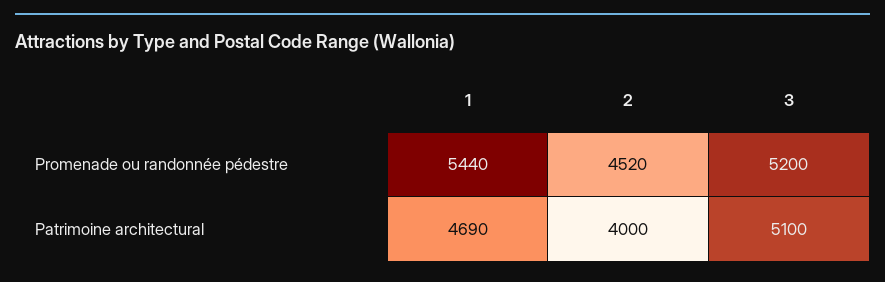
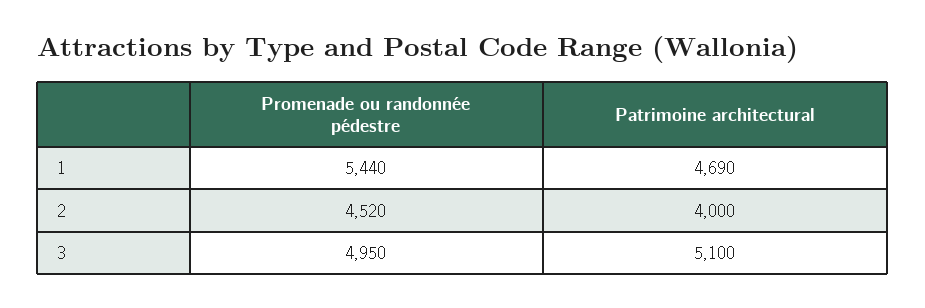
  {
    "1": {
      "Promenade ou randonnée pédestre": 5440,
      "Patrimoine architectural": 4690
    },
    "2": {
      "Promenade ou randonnée pédestre": 4520,
      "Patrimoine architectural": 4000
    },
    "3": {
-     "Promenade ou randonnée pédestre": 5200,
+     "Promenade ou randonnée pédestre": 4950,
      "Patrimoine architectural": 5100
    }
  }

